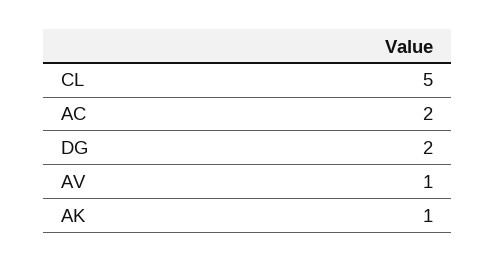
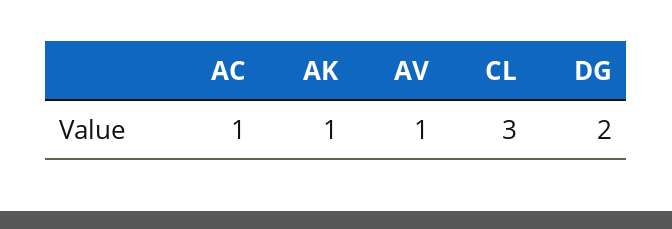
  {
-   "CL": 5,
+   "CL": 3,
-   "AC": 2,
+   "AC": 1,
    "DG": 2,
    "AV": 1,
    "AK": 1
  }

